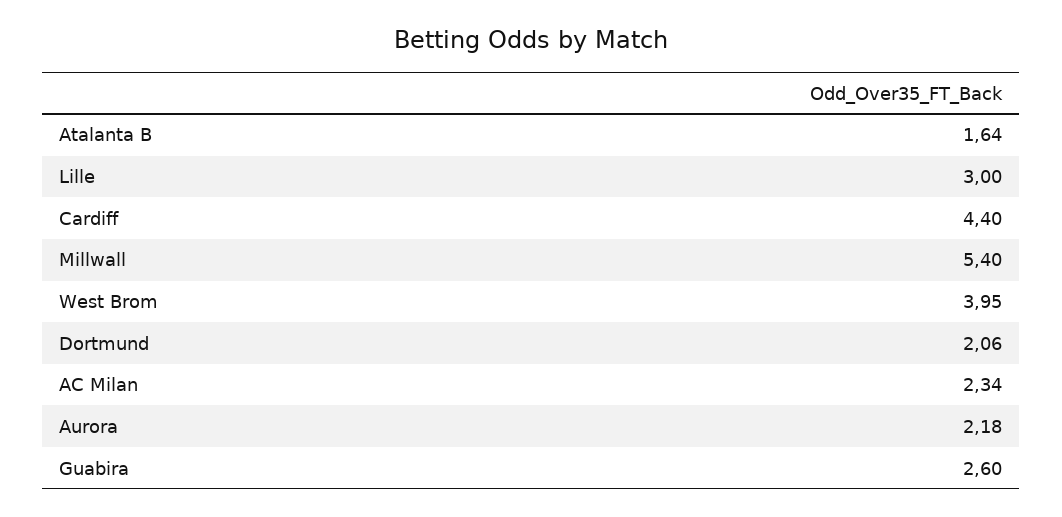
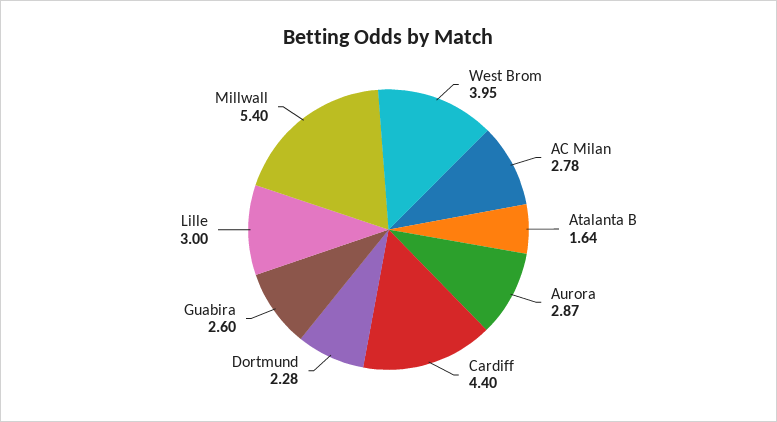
  {
    "Atalanta B": 1.64,
    "Lille": 3,
    "Cardiff": 4.4,
    "Millwall": 5.4,
    "West Brom": 3.95,
-   "Dortmund": 2.06,
+   "Dortmund": 2.28,
-   "AC Milan": 2.34,
+   "AC Milan": 2.78,
-   "Aurora": 2.18,
+   "Aurora": 2.87,
    "Guabira": 2.6
  }

